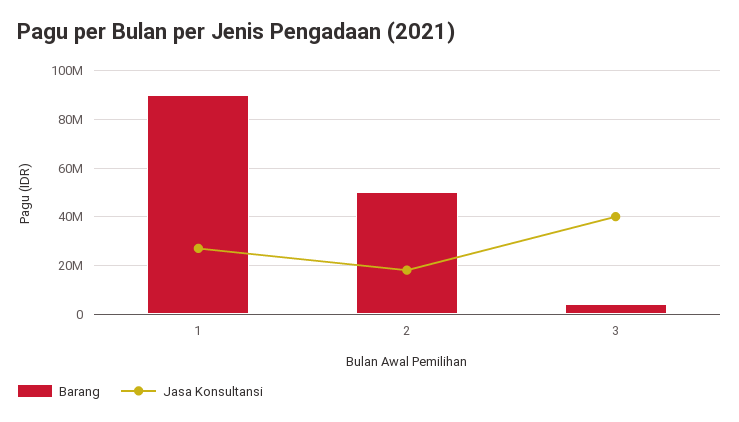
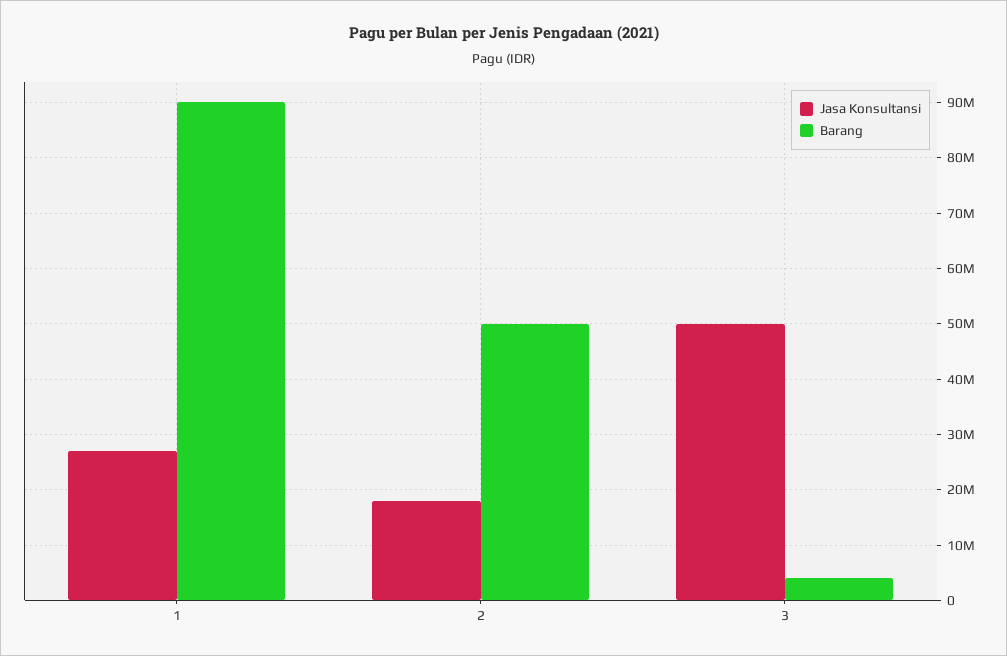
  {
    "Barang": {
      "1": 90000000,
      "2": 50000000,
      "3": 4000000
    },
    "Jasa Konsultansi": {
      "1": 28000000,
      "2": 18000000,
-     "3": 40000000
+     "3": 50000000
    }
  }

